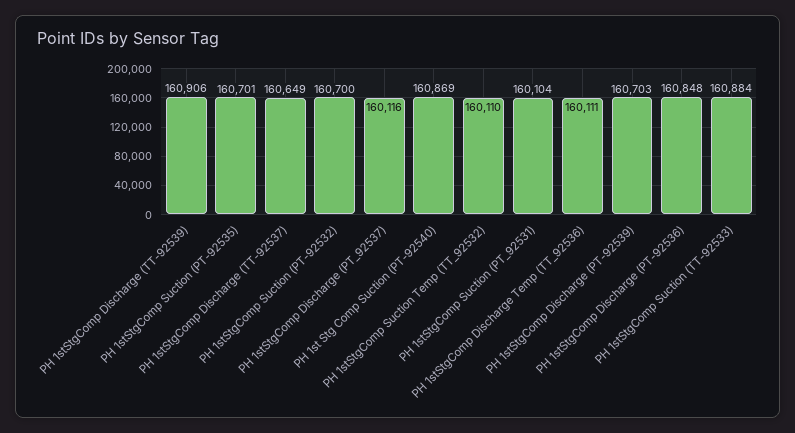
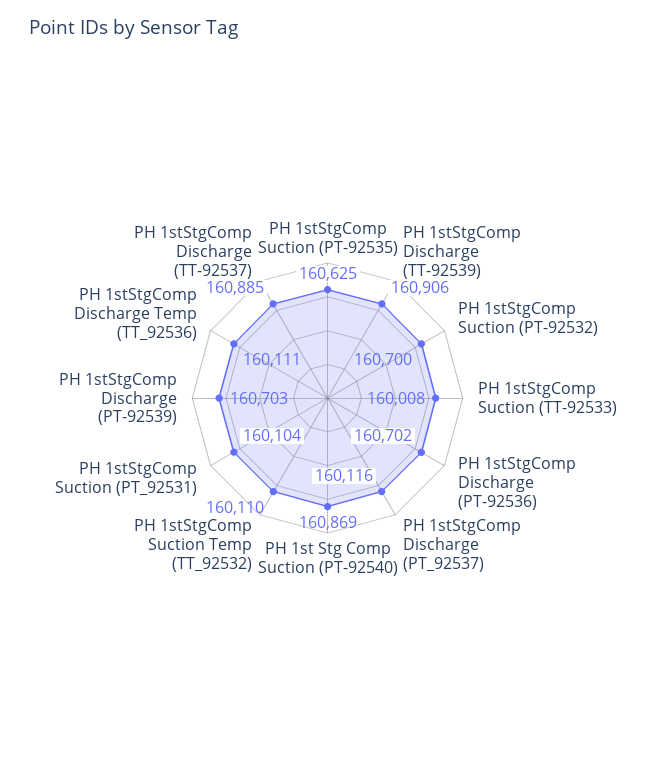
  {
    "PH 1stStgComp Discharge (TT-92539)": 160906,
-   "PH 1stStgComp Suction (PT-92535)": 160701,
+   "PH 1stStgComp Suction (PT-92535)": 160625,
-   "PH 1stStgComp Discharge (TT-92537)": 160649,
+   "PH 1stStgComp Discharge (TT-92537)": 160885,
    "PH 1stStgComp Suction (PT-92532)": 160700,
    "PH 1stStgComp Discharge (PT_92537)": 160116,
    "PH 1st Stg Comp Suction (PT-92540)": 160869,
    "PH 1stStgComp Suction Temp (TT_92532)": 160110,
    "PH 1stStgComp Suction (PT_92531)": 160104,
    "PH 1stStgComp Discharge Temp (TT_92536)": 160111,
    "PH 1stStgComp Discharge (PT-92539)": 160703,
-   "PH 1stStgComp Discharge (PT-92536)": 160848,
+   "PH 1stStgComp Discharge (PT-92536)": 160702,
-   "PH 1stStgComp Suction (TT-92533)": 160884
+   "PH 1stStgComp Suction (TT-92533)": 160008
  }

